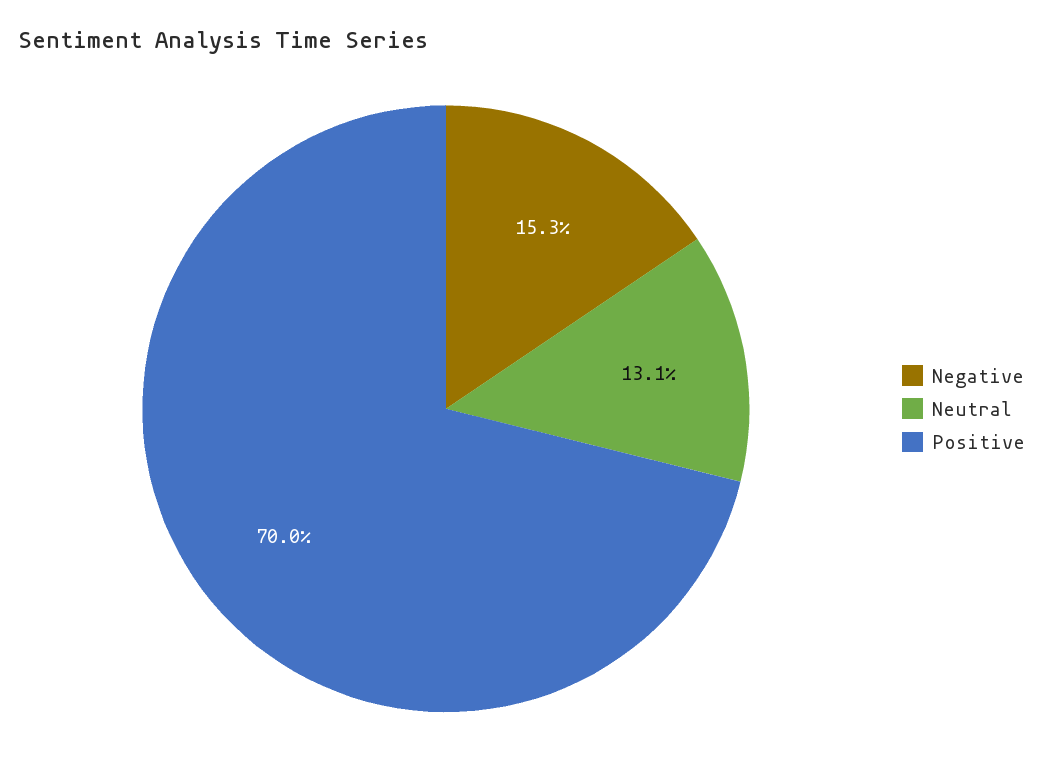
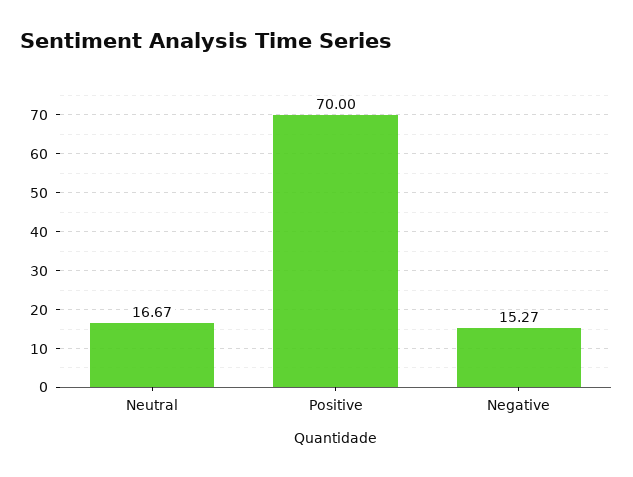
  {
    "Negative": 15.27,
-   "Neutral": 13.1,
+   "Neutral": 16.67,
    "Positive": 70
  }

